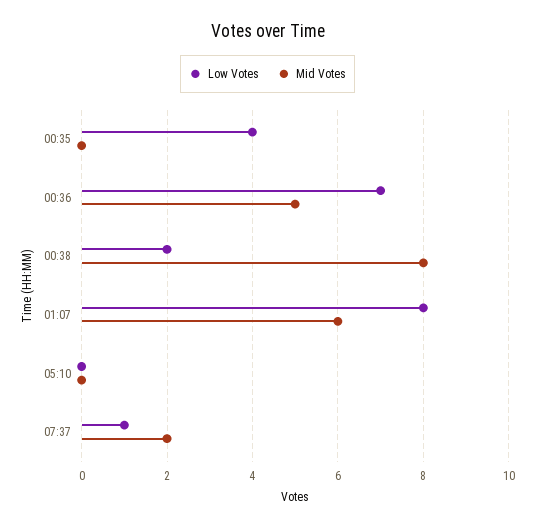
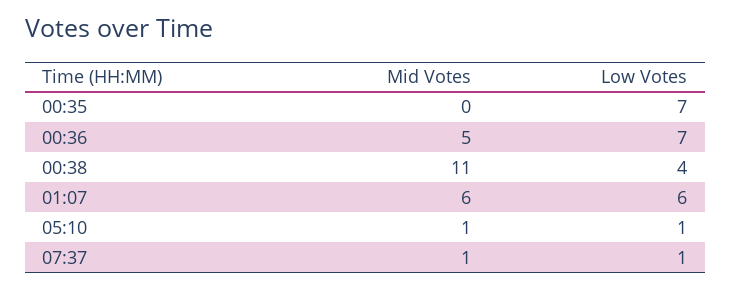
  {
    "Low Votes": {
-     "00:35": 4,
+     "00:35": 7,
      "00:36": 7,
-     "00:38": 2,
+     "00:38": 4,
-     "01:07": 8,
+     "01:07": 6,
-     "05:10": 0,
+     "05:10": 1,
      "07:37": 1
    },
    "Mid Votes": {
      "00:35": 0,
      "00:36": 5,
-     "00:38": 8,
+     "00:38": 11,
      "01:07": 6,
-     "05:10": 0,
+     "05:10": 1,
-     "07:37": 2
+     "07:37": 1
    }
  }

